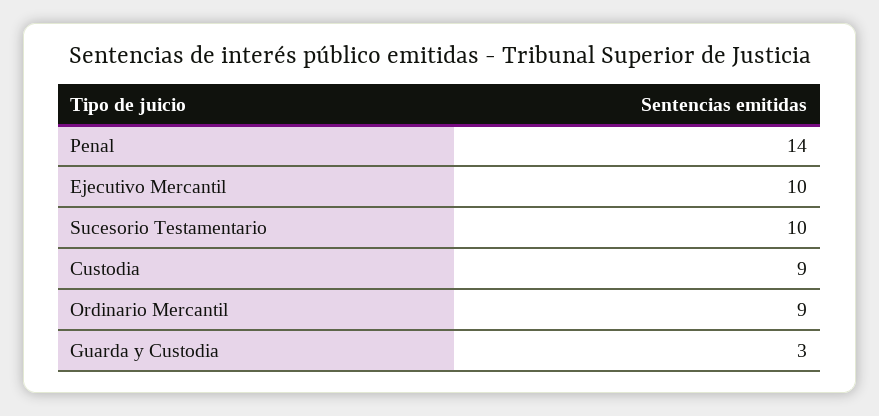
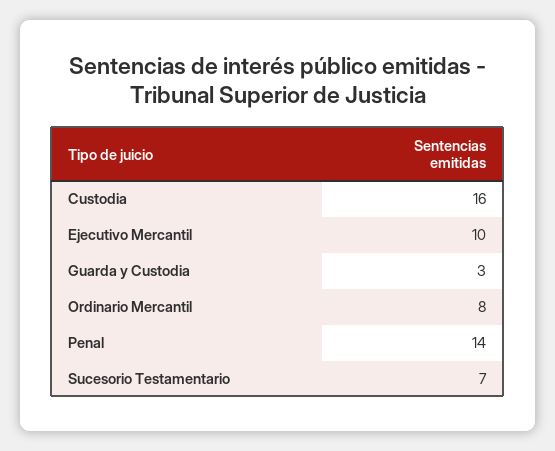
  {
    "Penal": 14,
    "Ejecutivo Mercantil": 10,
-   "Sucesorio Testamentario": 10,
+   "Sucesorio Testamentario": 7,
-   "Custodia": 9,
+   "Custodia": 16,
-   "Ordinario Mercantil": 9,
+   "Ordinario Mercantil": 8,
    "Guarda y Custodia": 3
  }

